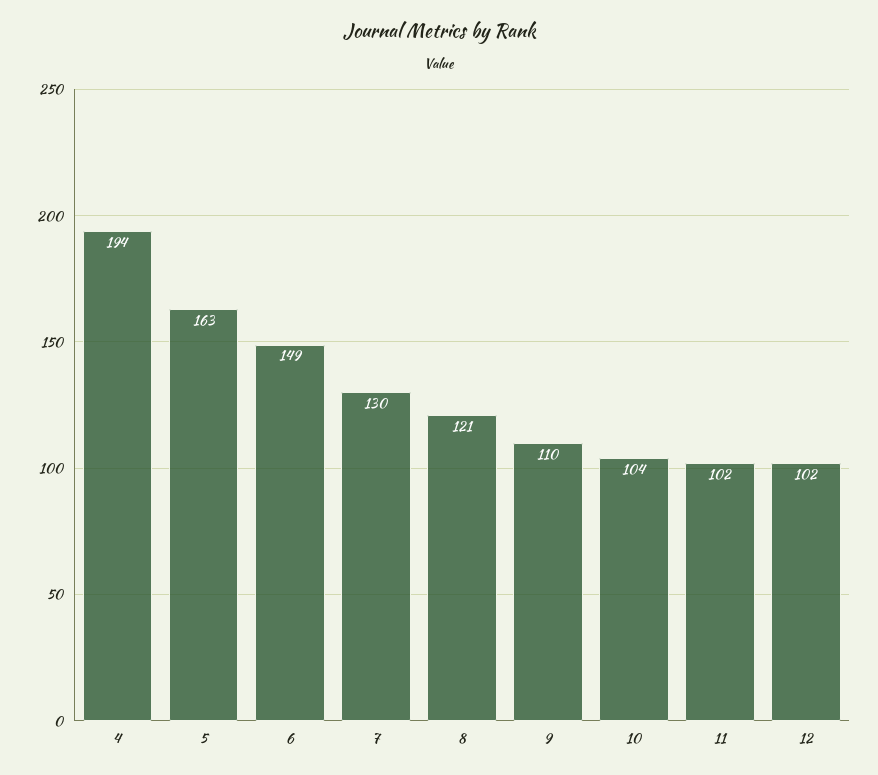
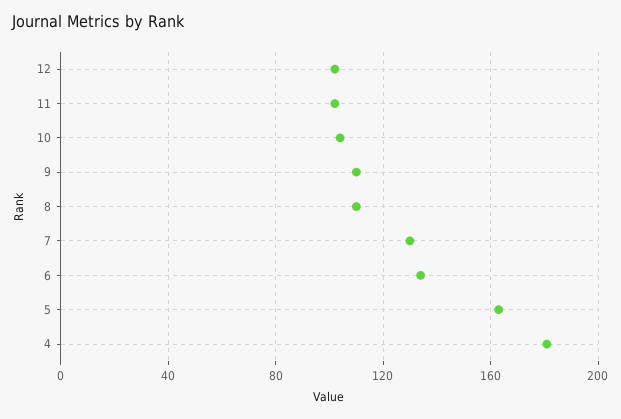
  {
-   "4": 194,
+   "4": 180,
    "5": 163,
-   "6": 149,
+   "6": 135,
    "7": 130,
-   "8": 121,
+   "8": 110,
    "9": 110,
    "10": 104,
    "11": 102,
    "12": 102
  }

